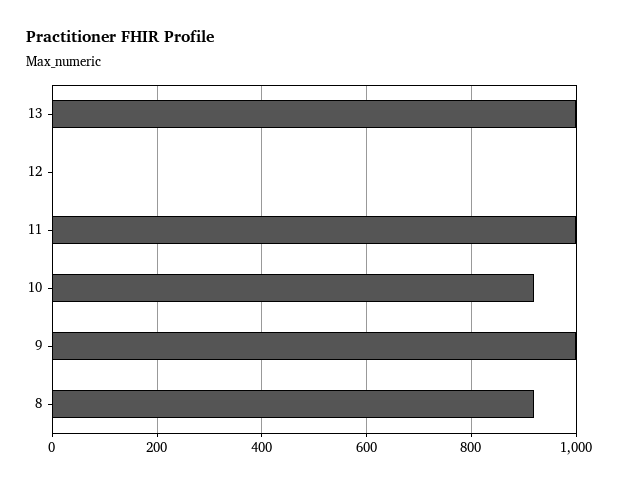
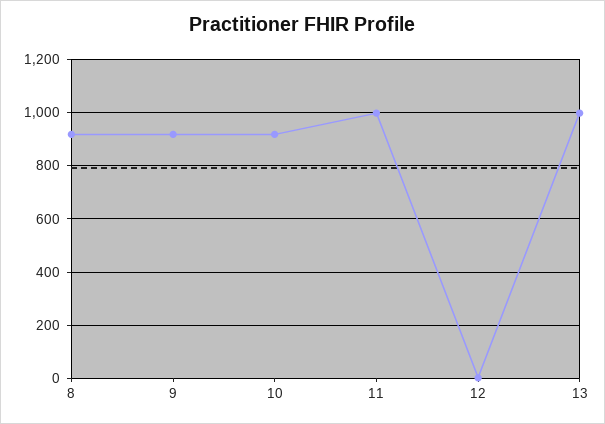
  {
    "13": 1000,
    "12": 0,
    "11": 1000,
    "10": 920,
-   "9": 1000,
+   "9": 925,
    "8": 920
  }

